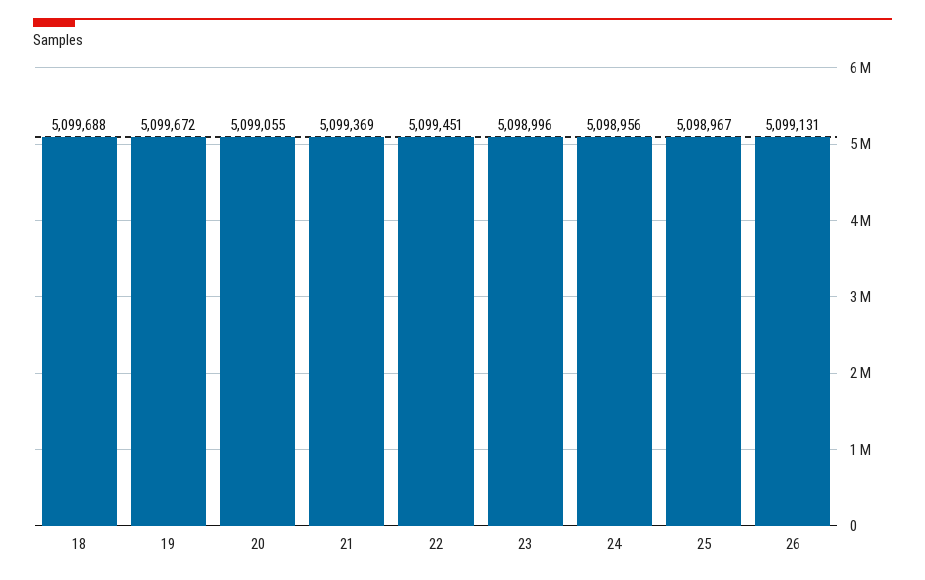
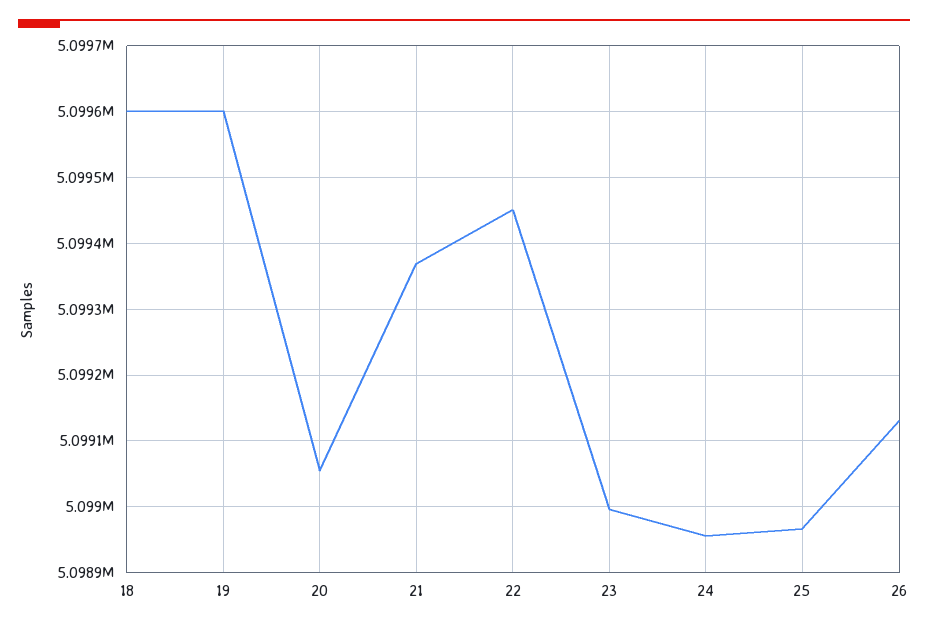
  {
-   "18": 5099688,
+   "18": 5099600,
-   "19": 5099672,
+   "19": 5099600,
    "20": 5099055,
    "21": 5099369,
    "22": 5099451,
    "23": 5098996,
    "24": 5098956,
    "25": 5098967,
    "26": 5099131
  }

